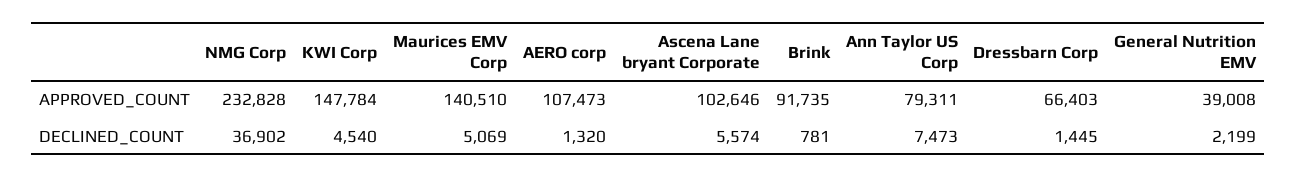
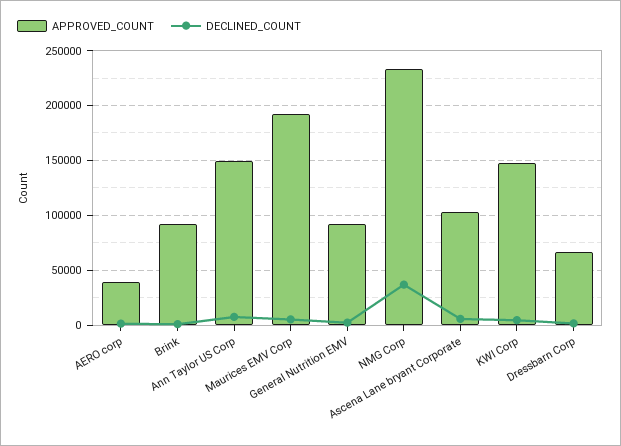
  {
    "APPROVED_COUNT": {
      "NMG Corp": 232828,
      "KWI Corp": 147784,
-     "Maurices EMV Corp": 140510,
+     "Maurices EMV Corp": 190000,
-     "AERO corp": 107473,
+     "AERO corp": 40000,
      "Ascena Lane bryant Corporate": 102646,
      "Brink": 91735,
-     "Ann Taylor US Corp": 79311,
+     "Ann Taylor US Corp": 150000,
      "Dressbarn Corp": 66403,
-     "General Nutrition EMV": 39008
+     "General Nutrition EMV": 90000
    },
    "DECLINED_COUNT": {
      "NMG Corp": 36902,
      "KWI Corp": 4540,
      "Maurices EMV Corp": 5069,
      "AERO corp": 1320,
      "Ascena Lane bryant Corporate": 5574,
      "Brink": 781,
      "Ann Taylor US Corp": 7473,
      "Dressbarn Corp": 1445,
      "General Nutrition EMV": 2199
    }
  }

